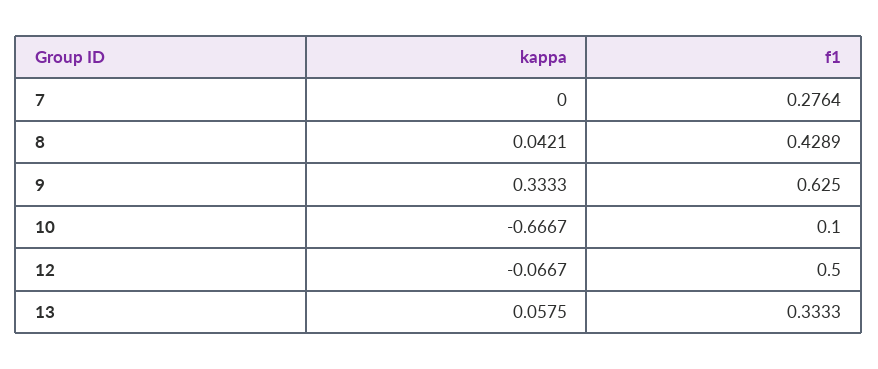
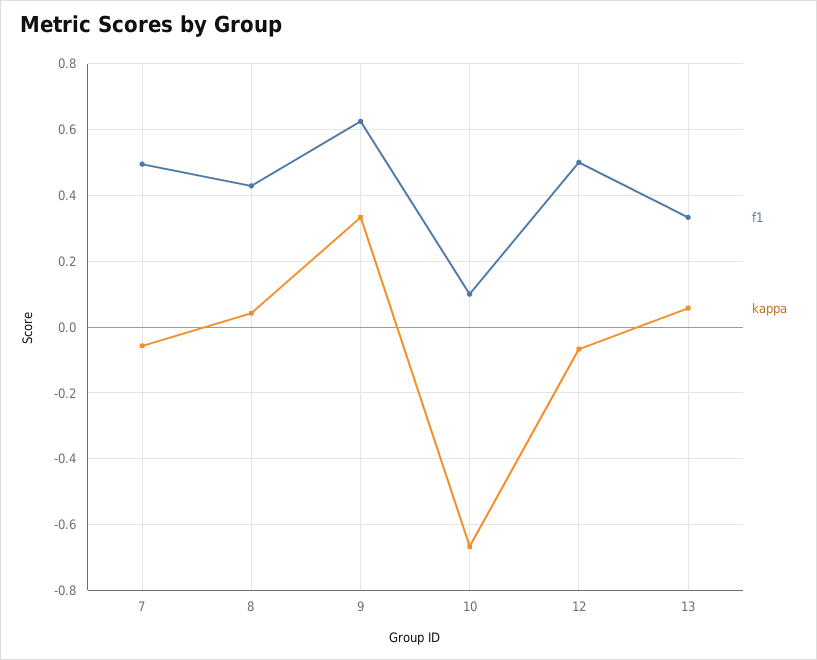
  {
    "kappa": {
-     "7": 0,
+     "7": -0.06,
      "8": 0.0421,
      "9": 0.3333,
      "10": -0.6667,
      "12": -0.0667,
      "13": 0.0575
    },
    "f1": {
-     "7": 0.2764,
+     "7": 0.5,
      "8": 0.4289,
      "9": 0.625,
      "10": 0.1,
      "12": 0.5,
      "13": 0.3333
    }
  }

